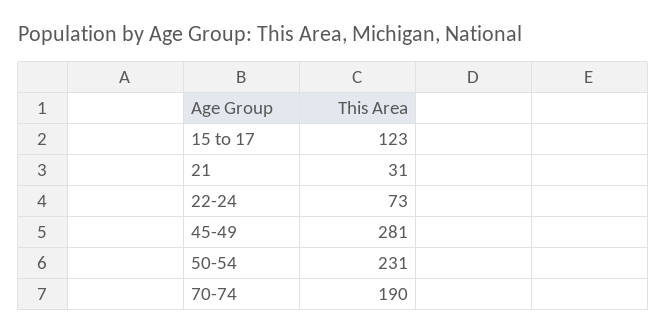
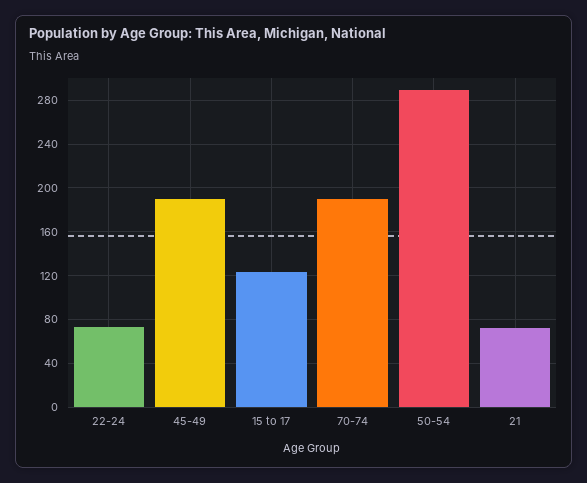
  {
    "15 to 17": 123,
-   "21": 31,
+   "21": 70,
    "22-24": 73,
-   "45-49": 281,
+   "45-49": 190,
-   "50-54": 231,
+   "50-54": 290,
    "70-74": 190
  }

